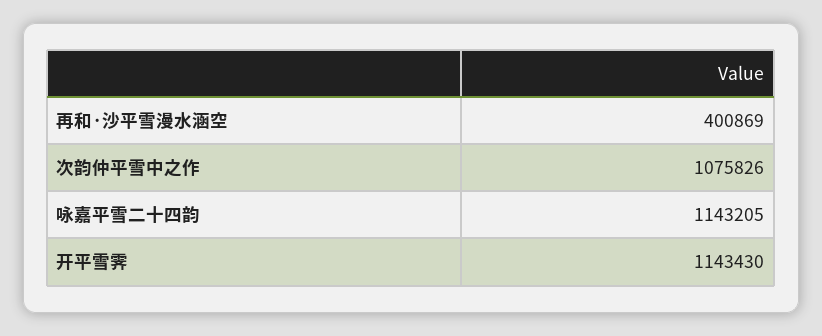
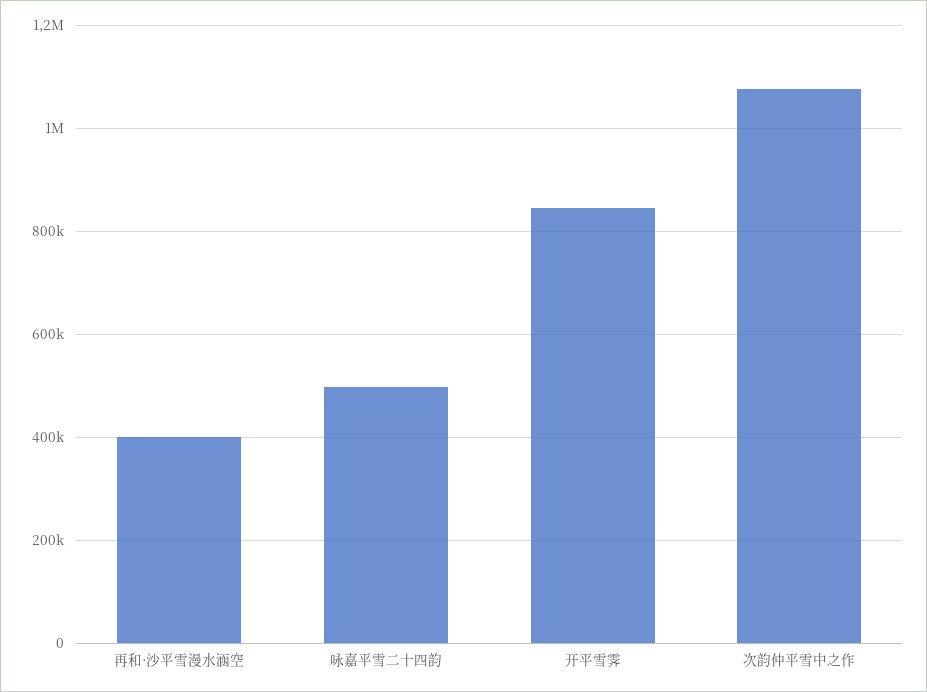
  {
    "再和·沙平雪漫水涵空": 400869,
    "次韵仲平雪中之作": 1075826,
-   "咏嘉平雪二十四韵": 1143205,
+   "咏嘉平雪二十四韵": 500000,
-   "开平雪霁": 1143430
+   "开平雪霁": 840000
  }

